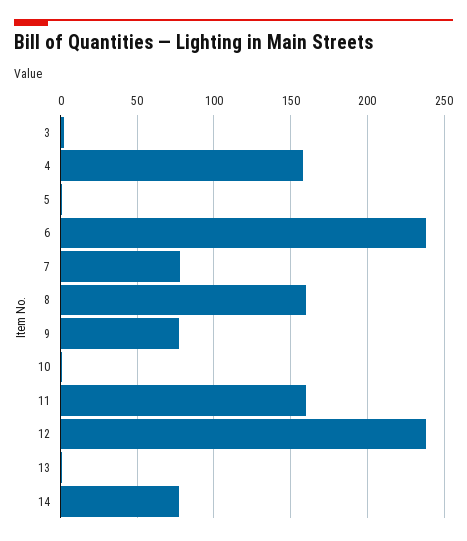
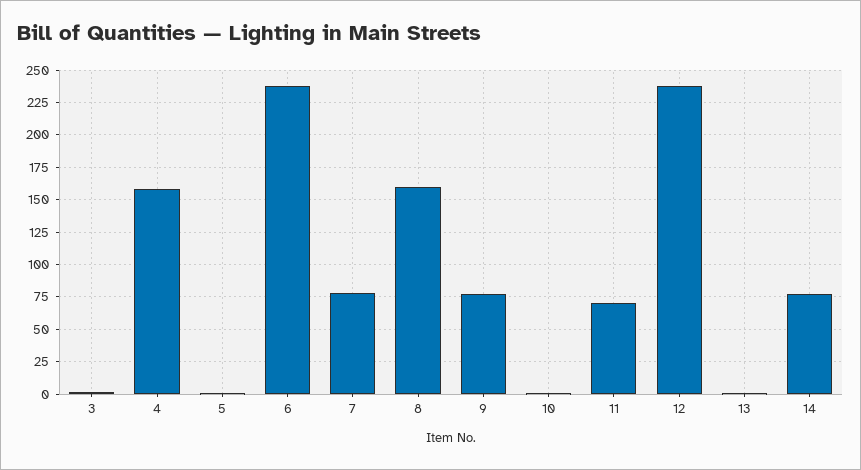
  {
    "3": 0,
    "4": 160,
    "5": 0,
    "6": 240,
    "7": 80,
    "8": 160,
    "9": 75,
    "10": 0,
-   "11": 160,
+   "11": 70,
    "12": 240,
    "13": 0,
    "14": 75
  }

